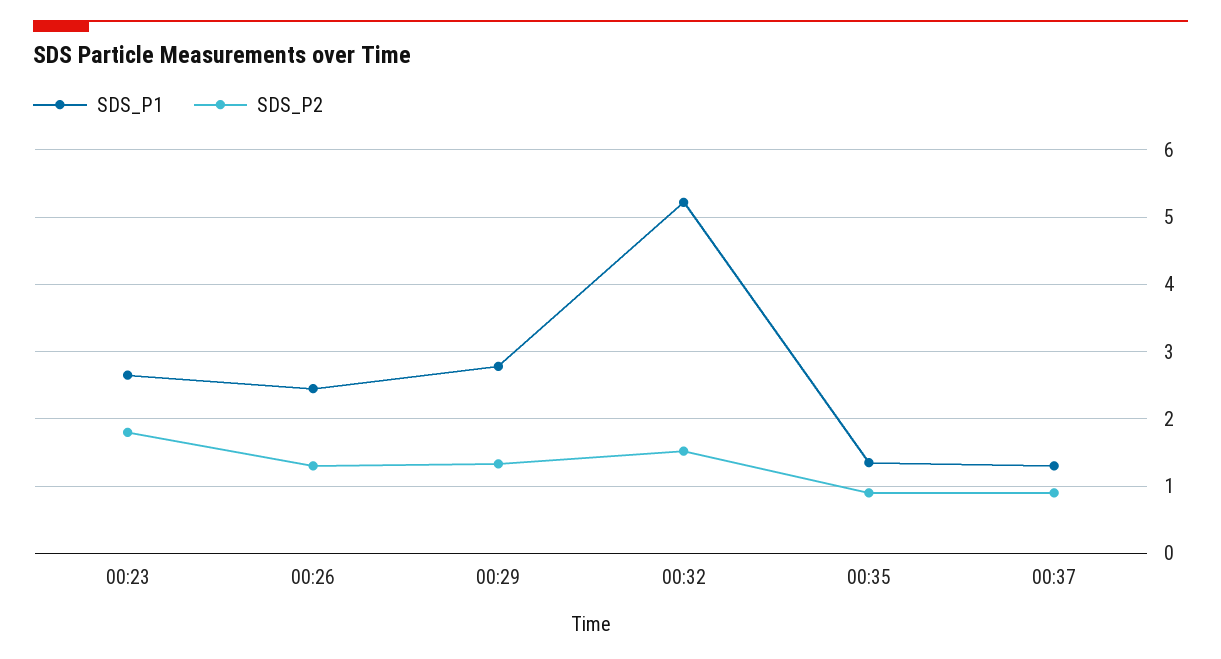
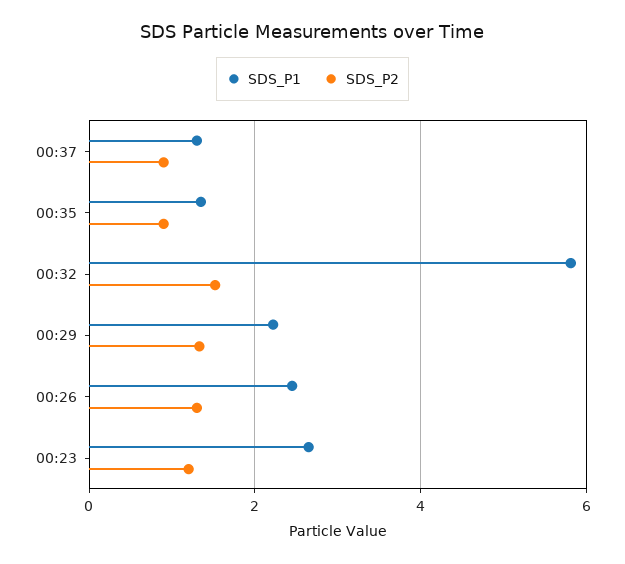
  {
    "SDS_P1": {
      "00:23": 2.7,
      "00:26": 2.5,
-     "00:29": 2.8,
+     "00:29": 2.2,
-     "00:32": 5.2,
+     "00:32": 5.8,
      "00:35": 1.4,
      "00:37": 1.3
    },
    "SDS_P2": {
-     "00:23": 1.8,
+     "00:23": 1.2,
      "00:26": 1.3,
      "00:29": 1.3,
      "00:32": 1.5,
      "00:35": 0.9,
      "00:37": 0.9
    }
  }

